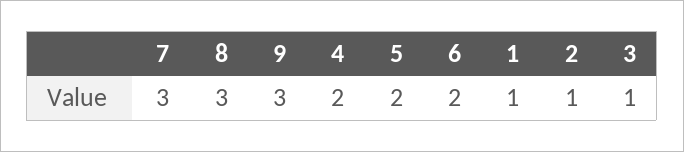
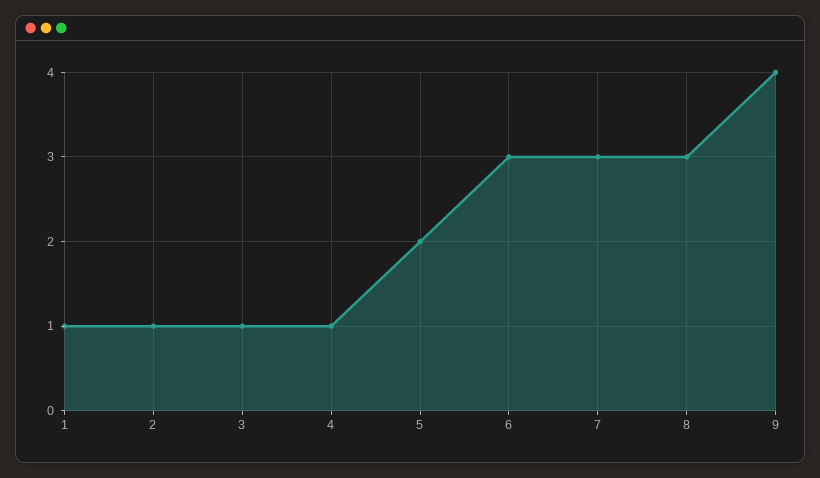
  {
    "7": 3,
    "8": 3,
-   "9": 3,
+   "9": 4,
-   "4": 2,
+   "4": 1,
    "5": 2,
-   "6": 2,
+   "6": 3,
    "1": 1,
    "2": 1,
    "3": 1
  }

